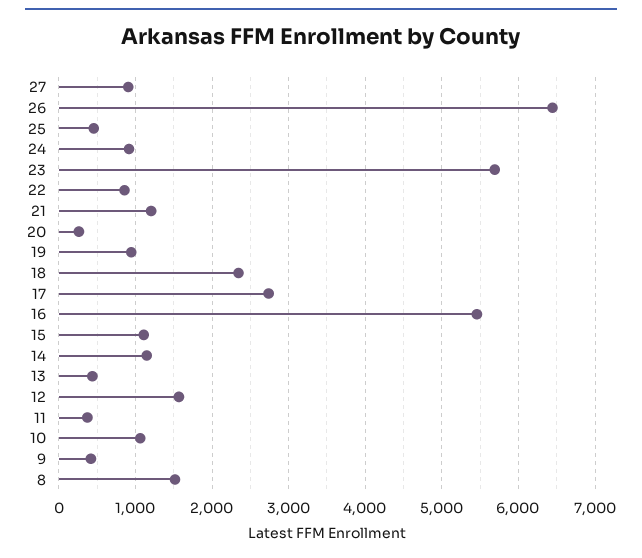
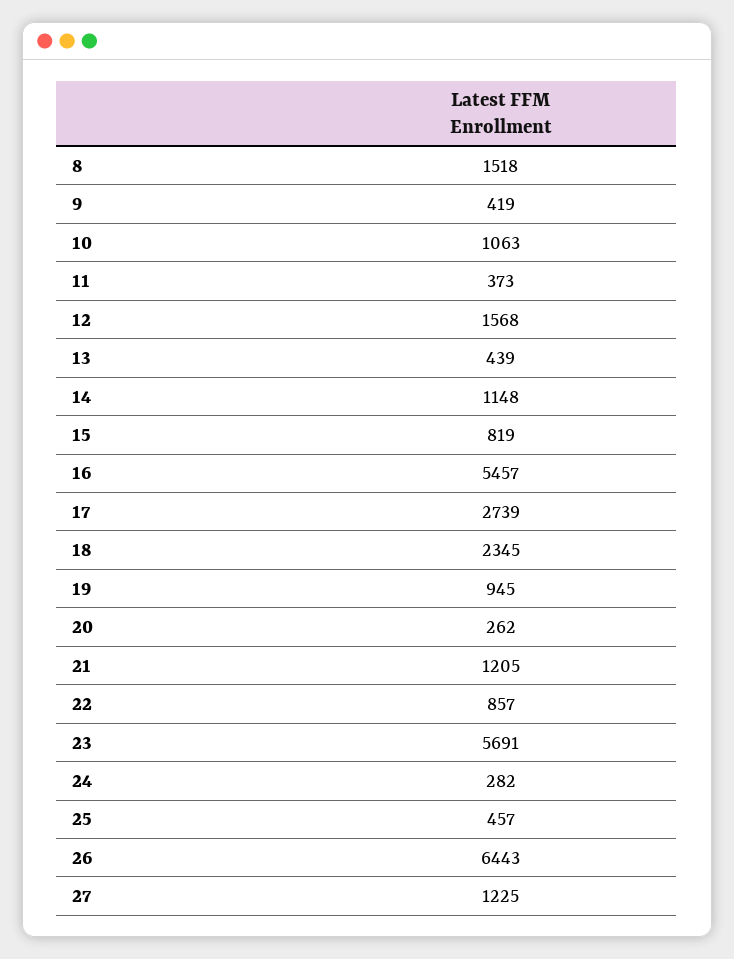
  {
-   "27": 900,
+   "27": 1225,
    "26": 6443,
    "25": 457,
-   "24": 900,
+   "24": 282,
    "23": 5691,
    "22": 857,
    "21": 1205,
    "20": 262,
    "19": 945,
    "18": 2345,
    "17": 2739,
    "16": 5457,
-   "15": 1100,
+   "15": 819,
    "14": 1148,
    "13": 439,
    "12": 1568,
    "11": 373,
    "10": 1063,
    "9": 419,
    "8": 1518
  }

